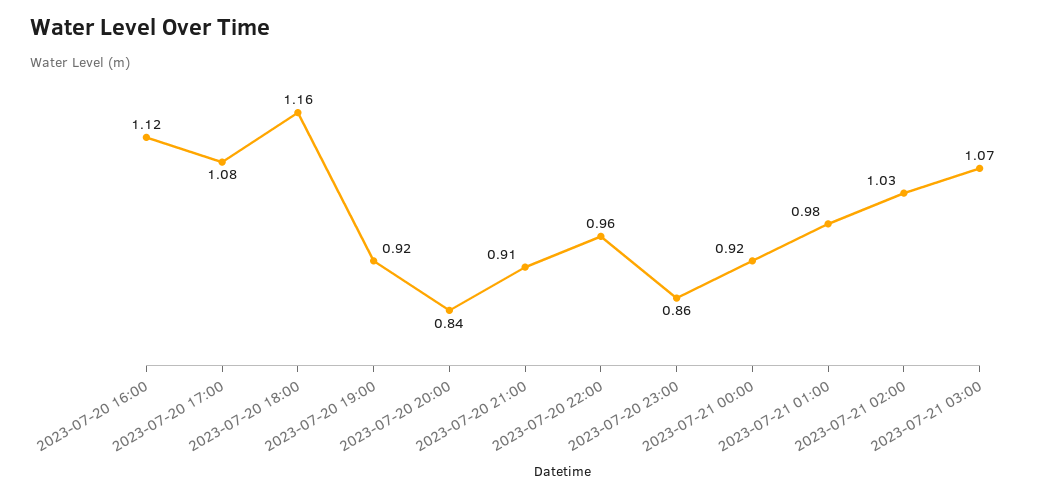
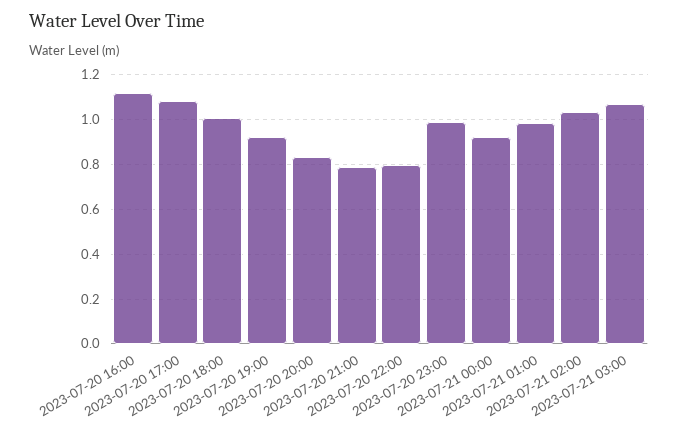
  {
    "2023-07-20 16:00": 1.12,
    "2023-07-20 17:00": 1.08,
-   "2023-07-20 18:00": 1.16,
+   "2023-07-20 18:00": 1,
    "2023-07-20 19:00": 0.92,
    "2023-07-20 20:00": 0.84,
-   "2023-07-20 21:00": 0.91,
+   "2023-07-20 21:00": 0.8,
-   "2023-07-20 22:00": 0.96,
+   "2023-07-20 22:00": 0.8,
-   "2023-07-20 23:00": 0.86,
+   "2023-07-20 23:00": 1,
    "2023-07-21 00:00": 0.92,
    "2023-07-21 01:00": 0.98,
    "2023-07-21 02:00": 1.03,
    "2023-07-21 03:00": 1.07
  }

